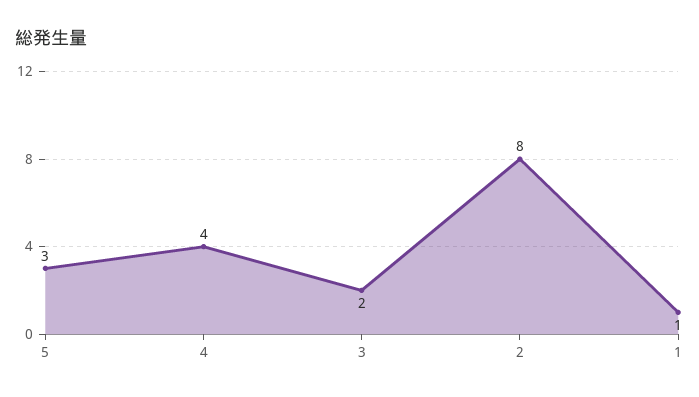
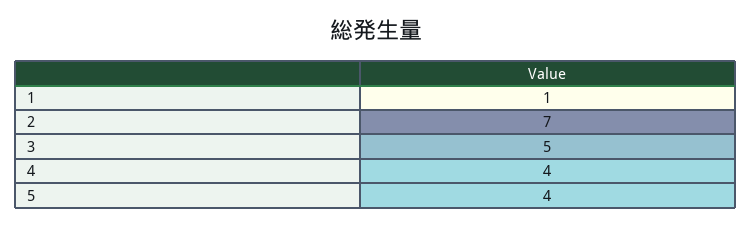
  {
-   "5": 3,
+   "5": 4,
    "4": 4,
-   "3": 2,
+   "3": 5,
-   "2": 8,
+   "2": 7,
    "1": 1
  }

